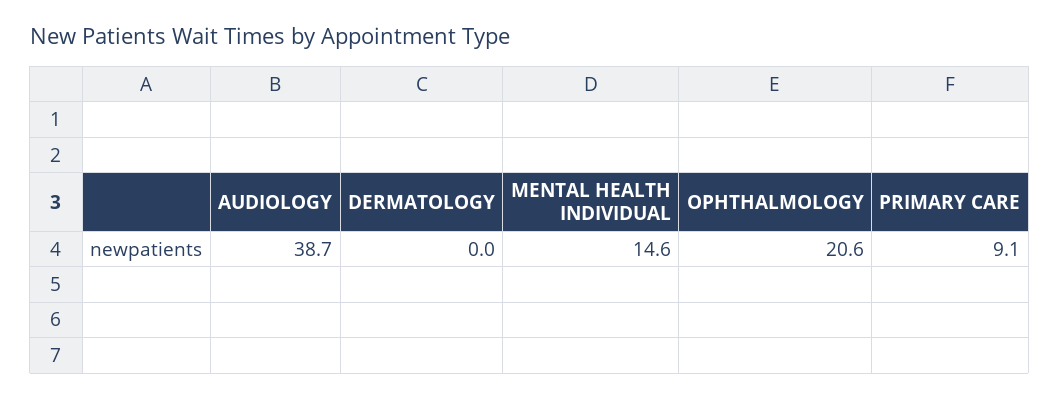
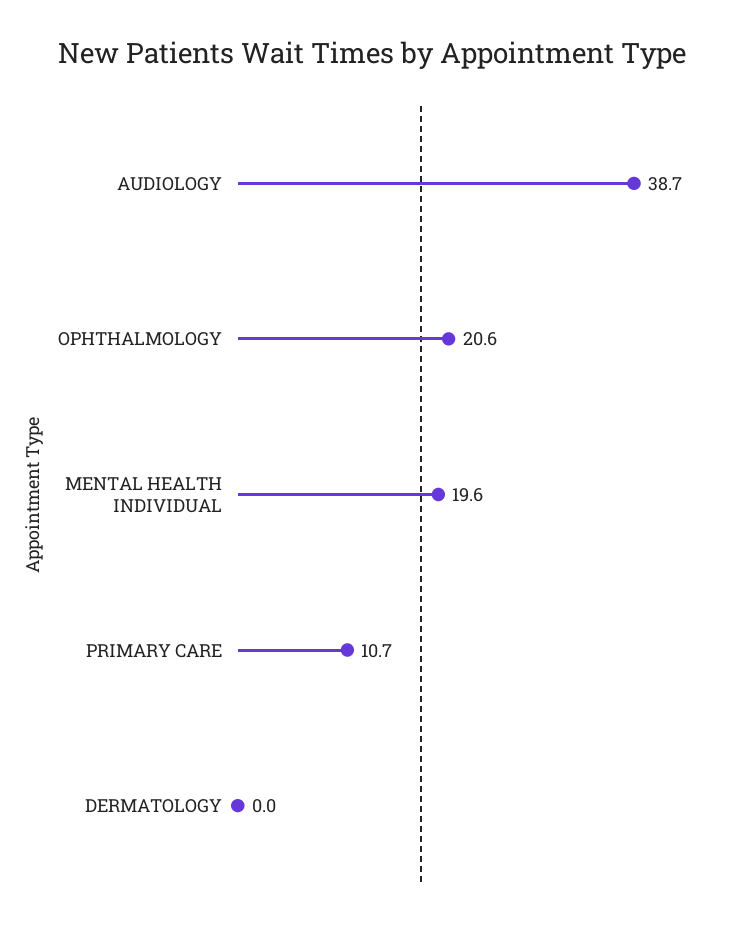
  {
    "AUDIOLOGY": 38.7,
    "DERMATOLOGY": 0,
-   "MENTAL HEALTH INDIVIDUAL": 14.6,
+   "MENTAL HEALTH INDIVIDUAL": 19.6,
    "OPHTHALMOLOGY": 20.6,
-   "PRIMARY CARE": 9.1
+   "PRIMARY CARE": 10.7
  }

